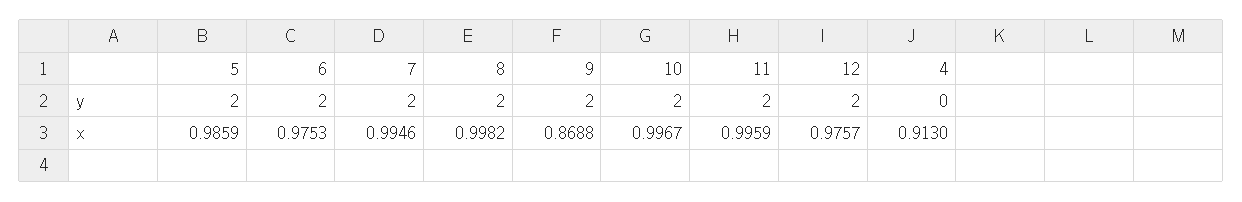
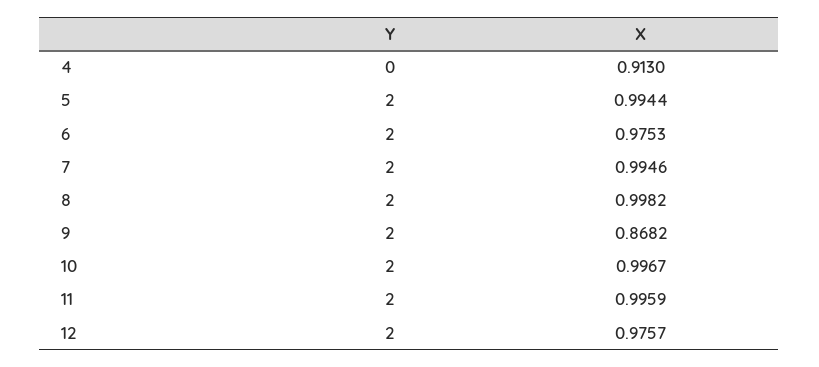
  {
    "5": {
      "y": 2,
-     "x": 0.9859
+     "x": 0.9944
    },
    "6": {
      "y": 2,
      "x": 0.9753
    },
    "7": {
      "y": 2,
      "x": 0.9946
    },
    "8": {
      "y": 2,
      "x": 0.9982
    },
    "9": {
      "y": 2,
-     "x": 0.8688
+     "x": 0.8682
    },
    "10": {
      "y": 2,
      "x": 0.9967
    },
    "11": {
      "y": 2,
      "x": 0.9959
    },
    "12": {
      "y": 2,
      "x": 0.9757
    },
    "4": {
      "y": 0,
      "x": 0.913
    }
  }

